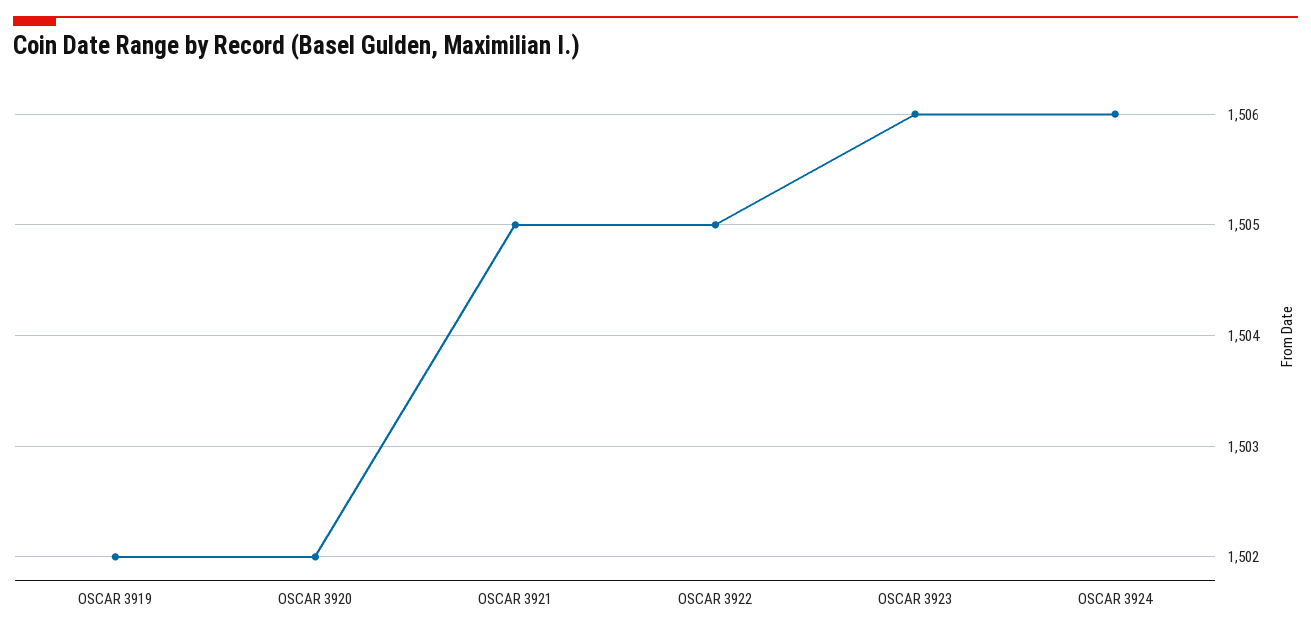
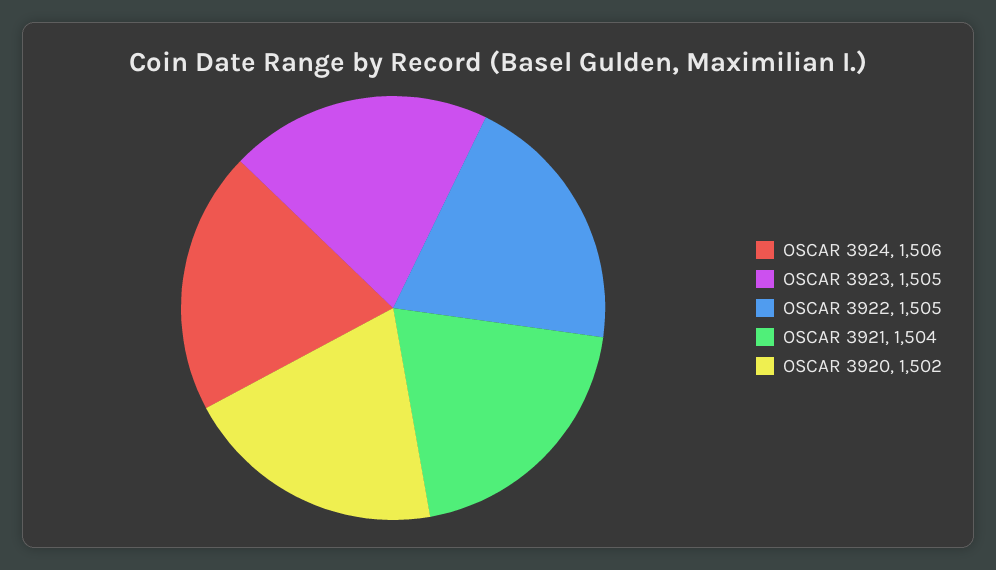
  {
-   "OSCAR 3919": 1502,
    "OSCAR 3920": 1502,
-   "OSCAR 3921": 1505,
+   "OSCAR 3921": 1504,
    "OSCAR 3922": 1505,
-   "OSCAR 3923": 1506,
+   "OSCAR 3923": 1505,
    "OSCAR 3924": 1506
  }

